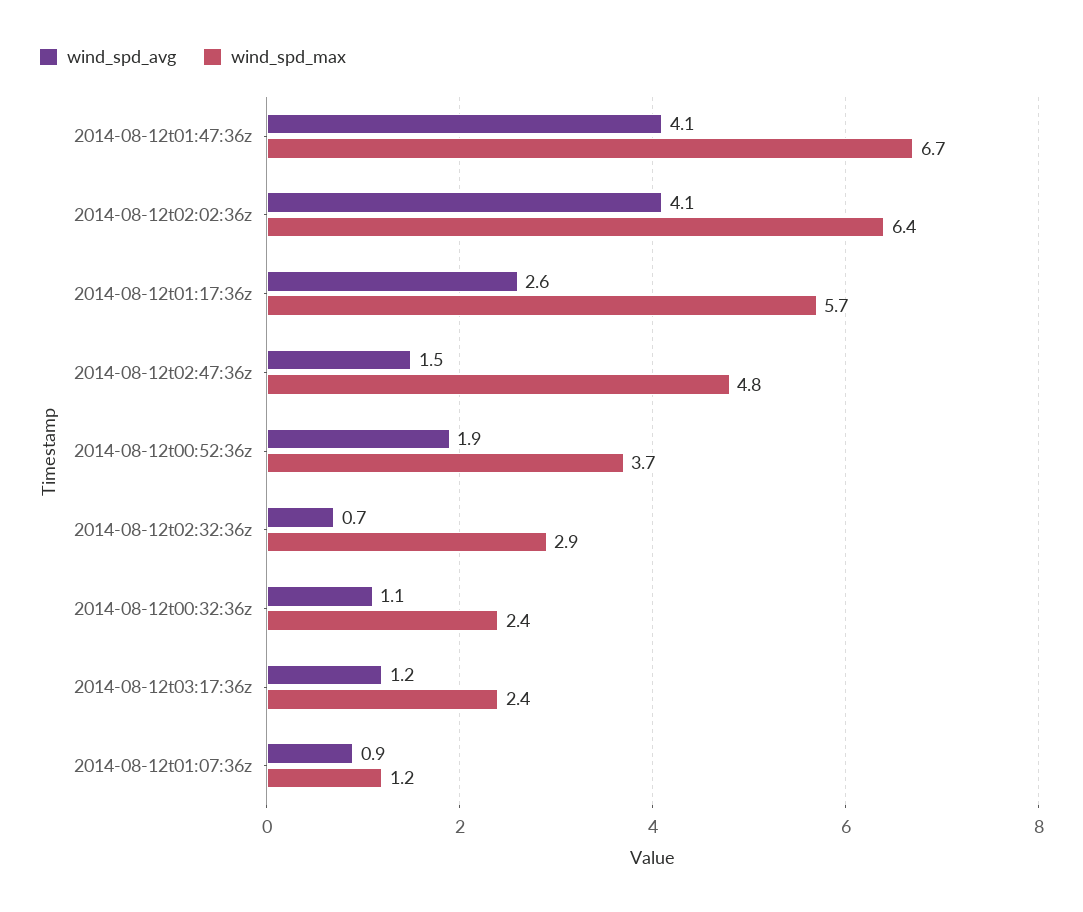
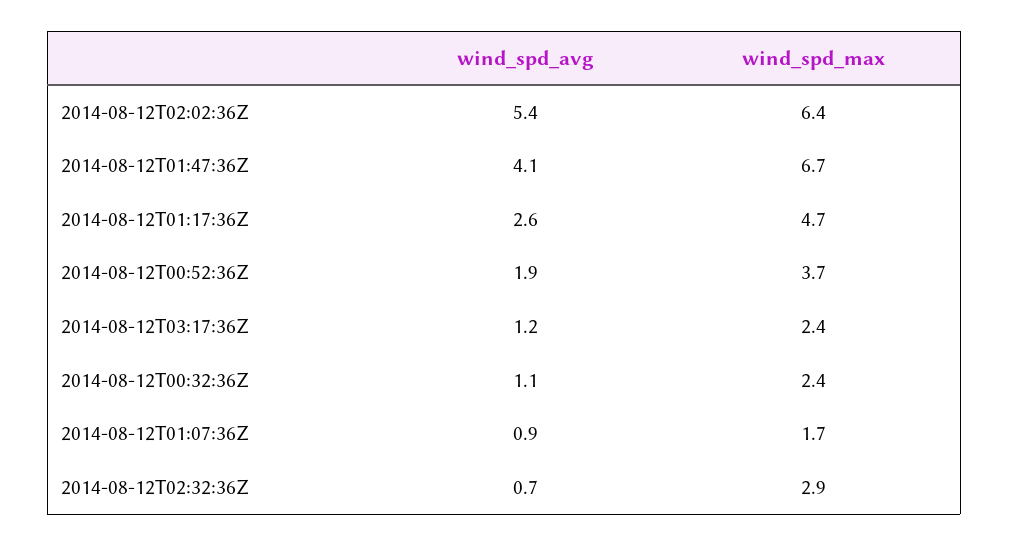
  {
    "wind_spd_avg": {
      "2014-08-12t01:47:36z": 4.1,
-     "2014-08-12t02:02:36z": 4.1,
+     "2014-08-12t02:02:36z": 5.4,
      "2014-08-12t01:17:36z": 2.6,
-     "2014-08-12t02:47:36z": 1.5,
      "2014-08-12t00:52:36z": 1.9,
      "2014-08-12t02:32:36z": 0.7,
      "2014-08-12t00:32:36z": 1.1,
      "2014-08-12t03:17:36z": 1.2,
      "2014-08-12t01:07:36z": 0.9
    },
    "wind_spd_max": {
      "2014-08-12t01:47:36z": 6.7,
      "2014-08-12t02:02:36z": 6.4,
-     "2014-08-12t01:17:36z": 5.7,
+     "2014-08-12t01:17:36z": 4.7,
-     "2014-08-12t02:47:36z": 4.8,
      "2014-08-12t00:52:36z": 3.7,
      "2014-08-12t02:32:36z": 2.9,
      "2014-08-12t00:32:36z": 2.4,
      "2014-08-12t03:17:36z": 2.4,
-     "2014-08-12t01:07:36z": 1.2
+     "2014-08-12t01:07:36z": 1.7
    }
  }

